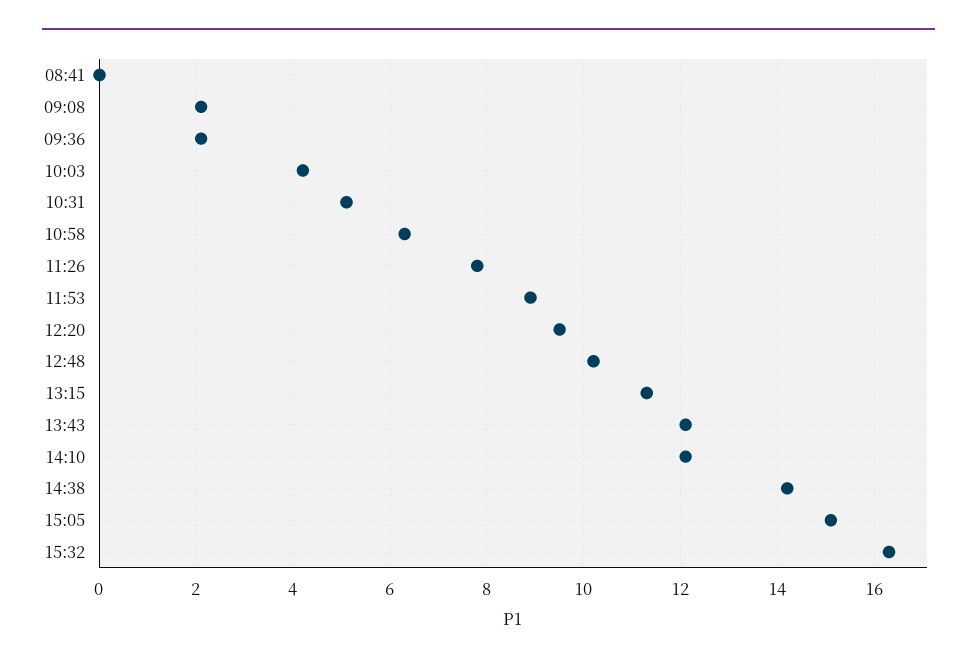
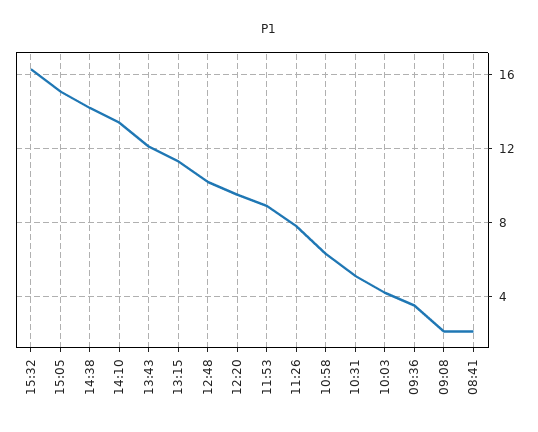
  {
-   "08:41": 0,
+   "08:41": 2,
    "09:08": 2,
-   "09:36": 2,
+   "09:36": 3.5,
    "10:03": 4,
    "10:31": 5,
    "10:58": 6.5,
    "11:26": 8,
    "11:53": 9,
    "12:20": 9.5,
    "12:48": 10,
    "13:15": 11.5,
    "13:43": 12,
-   "14:10": 12,
+   "14:10": 13.5,
    "14:38": 14,
    "15:05": 15,
    "15:32": 16.5
  }

